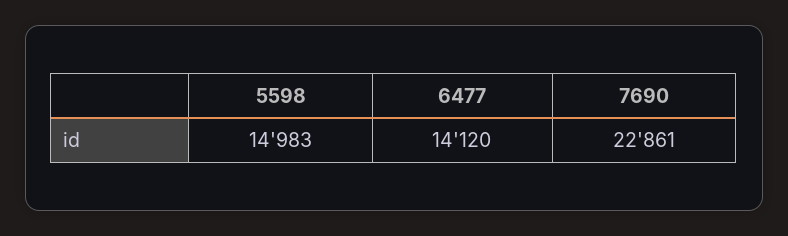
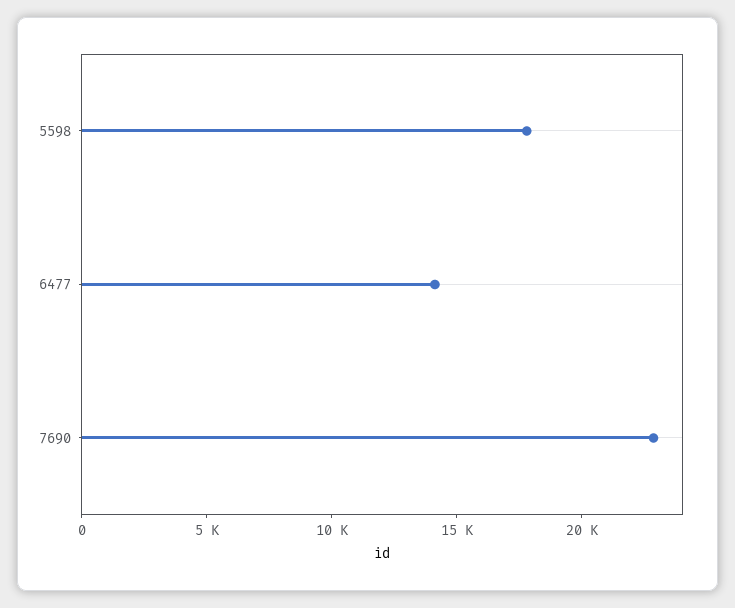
  {
-   "5598": 14983,
+   "5598": 18000,
    "6477": 14120,
    "7690": 22861
  }

